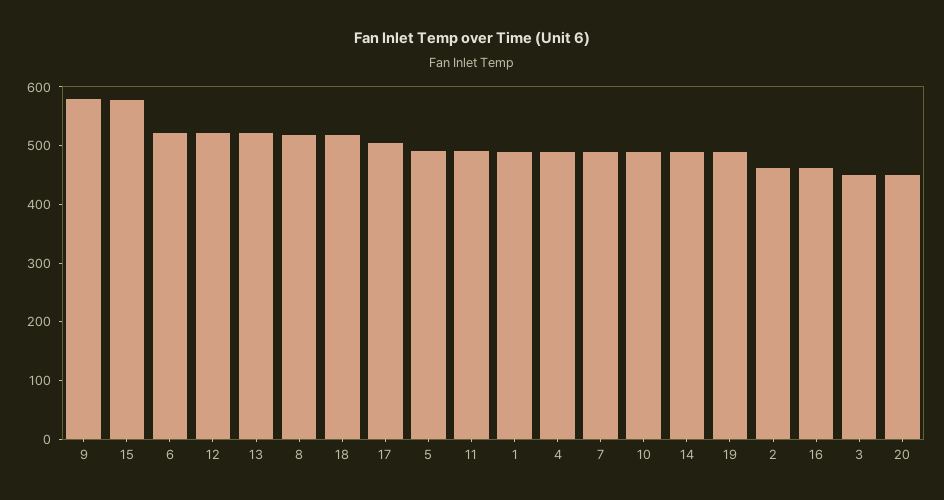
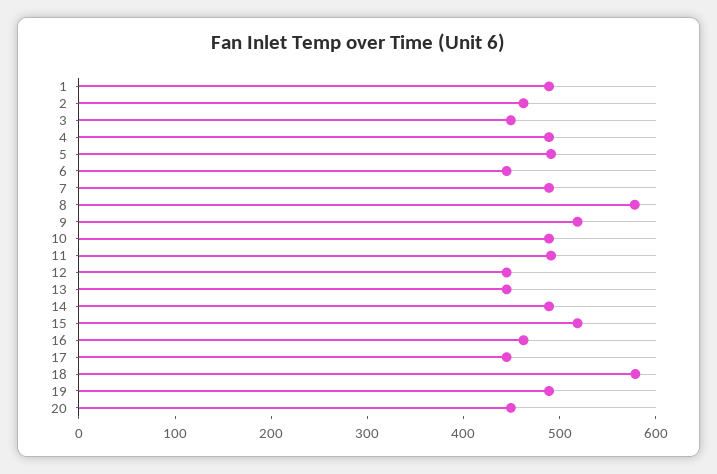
  {
-   "9": 580,
+   "9": 520,
-   "15": 580,
+   "15": 520,
-   "6": 520,
+   "6": 440,
-   "12": 520,
+   "12": 440,
-   "13": 520,
+   "13": 440,
-   "8": 520,
+   "8": 580,
-   "18": 520,
+   "18": 580,
-   "17": 500,
+   "17": 440,
    "5": 500,
    "11": 500,
    "1": 480,
    "4": 480,
    "7": 480,
    "10": 480,
    "14": 480,
    "19": 480,
    "2": 460,
    "16": 460,
    "3": 440,
    "20": 440
  }

